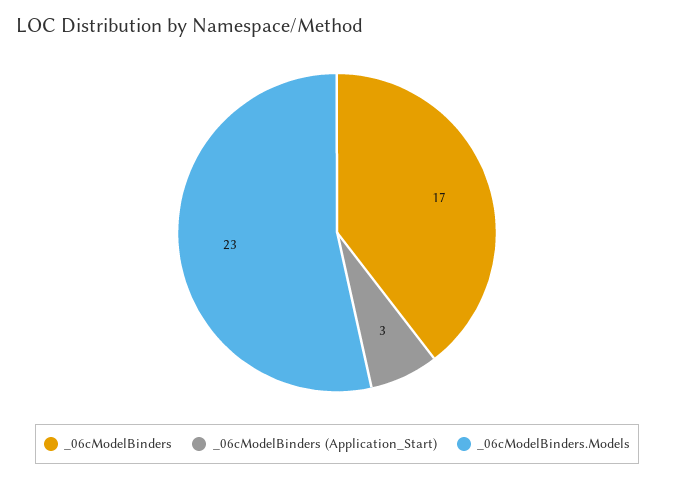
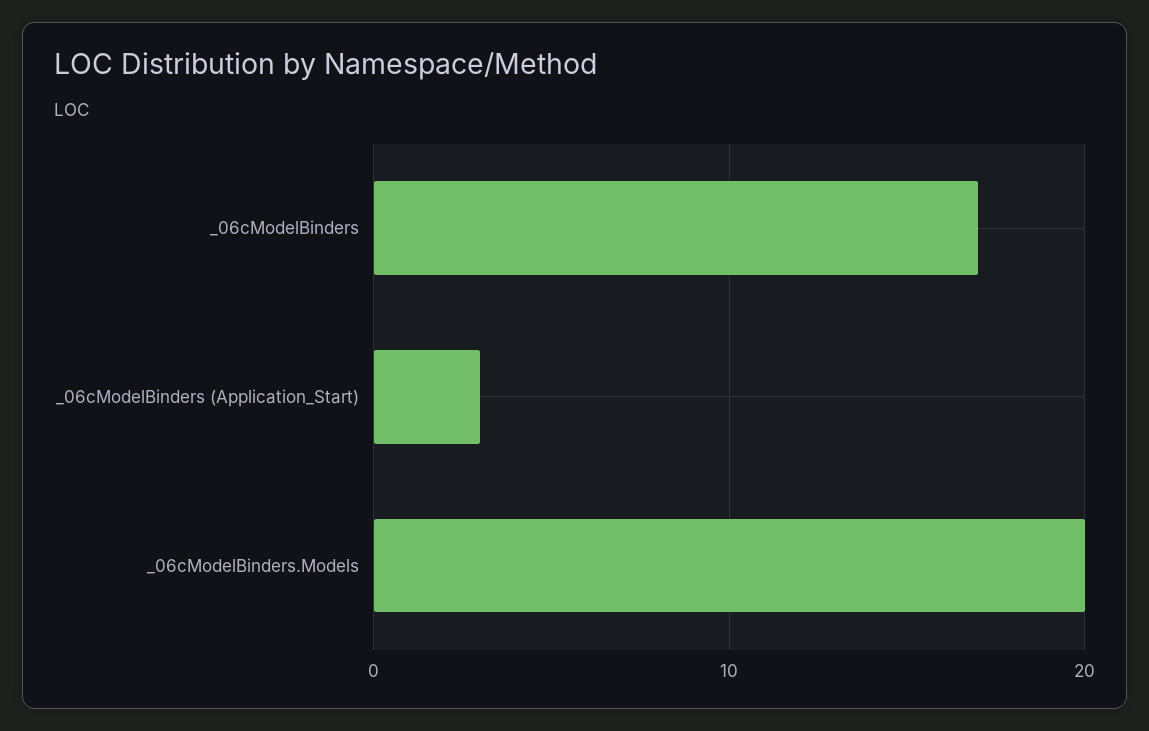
  {
    "_06cModelBinders": 17,
    "_06cModelBinders (Application_Start)": 3,
-   "_06cModelBinders.Models": 23
+   "_06cModelBinders.Models": 20
  }

